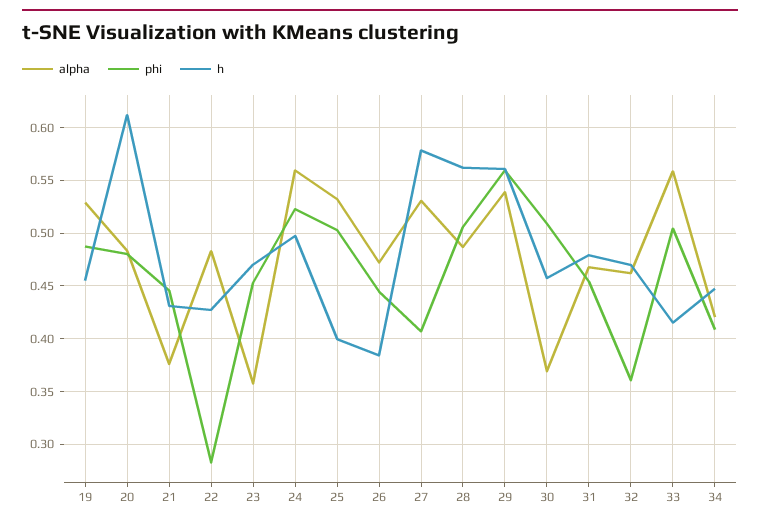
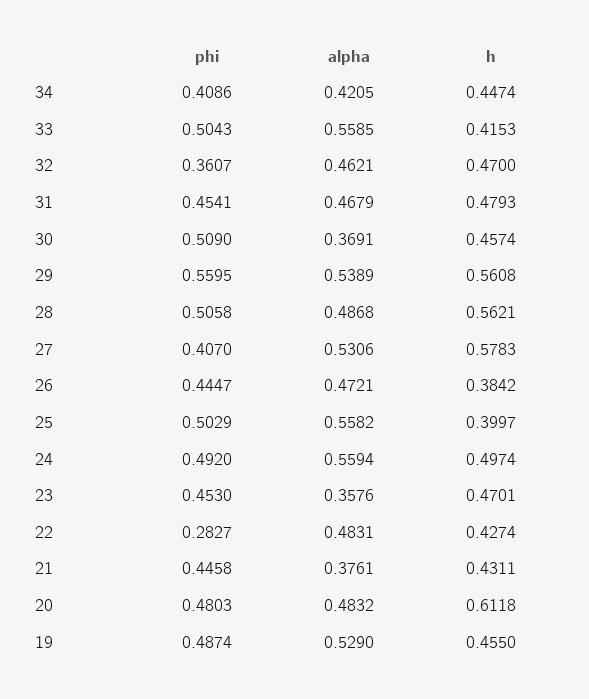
  {
    "alpha": {
      "19": 0.529,
      "20": 0.4832,
      "21": 0.3761,
      "22": 0.4831,
      "23": 0.3576,
      "24": 0.5594,
-     "25": 0.53,
+     "25": 0.5582,
      "26": 0.4721,
      "27": 0.5306,
      "28": 0.4868,
      "29": 0.5389,
      "30": 0.3691,
      "31": 0.4679,
      "32": 0.4621,
      "33": 0.5585,
      "34": 0.4205
    },
    "phi": {
      "19": 0.4874,
      "20": 0.4803,
      "21": 0.4458,
      "22": 0.2827,
      "23": 0.453,
-     "24": 0.52,
+     "24": 0.492,
      "25": 0.5029,
      "26": 0.4447,
      "27": 0.407,
      "28": 0.5058,
      "29": 0.5595,
      "30": 0.509,
      "31": 0.4541,
      "32": 0.3607,
      "33": 0.5043,
      "34": 0.4086
    },
    "h": {
      "19": 0.455,
      "20": 0.6118,
      "21": 0.4311,
      "22": 0.4274,
      "23": 0.4701,
      "24": 0.4974,
      "25": 0.3997,
      "26": 0.3842,
      "27": 0.5783,
      "28": 0.5621,
      "29": 0.5608,
      "30": 0.4574,
      "31": 0.4793,
      "32": 0.47,
      "33": 0.4153,
      "34": 0.4474
    }
  }

